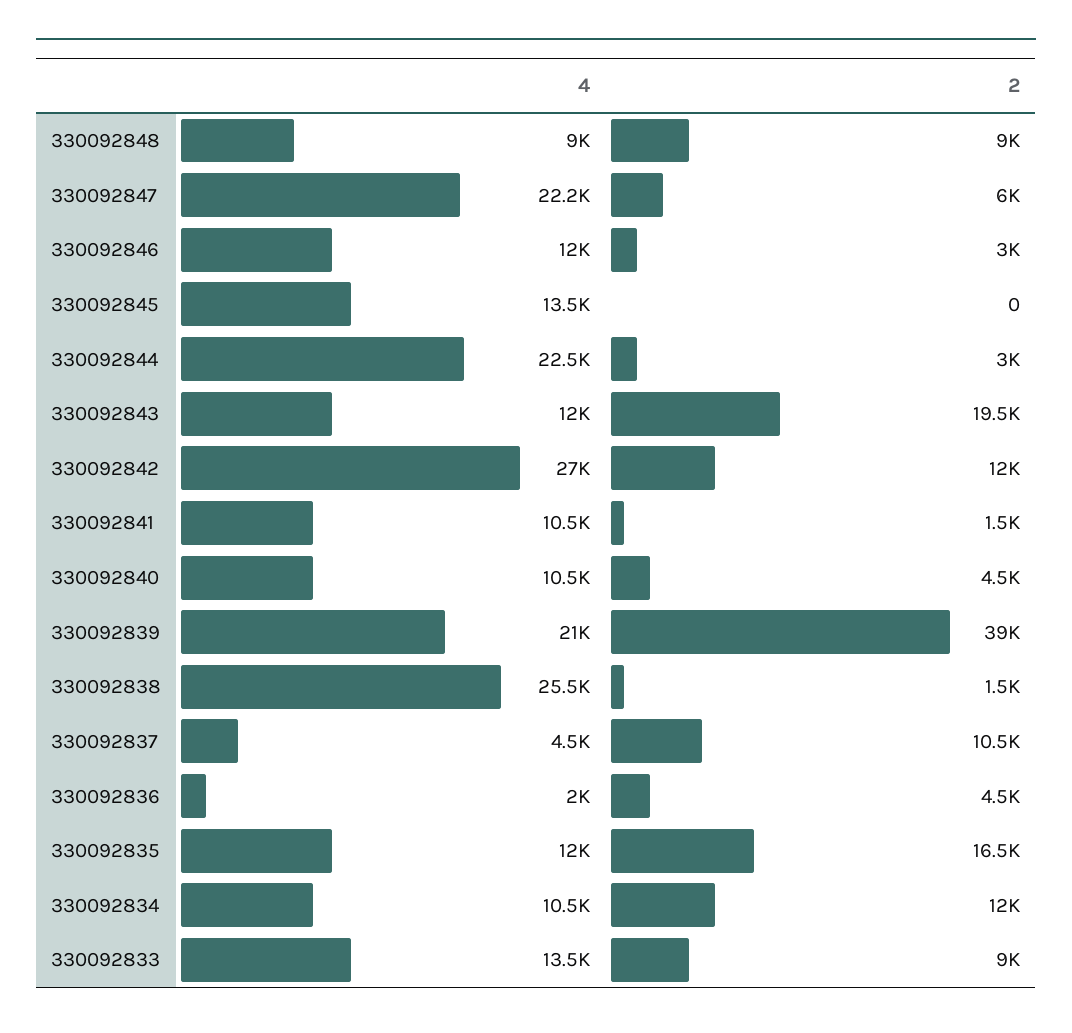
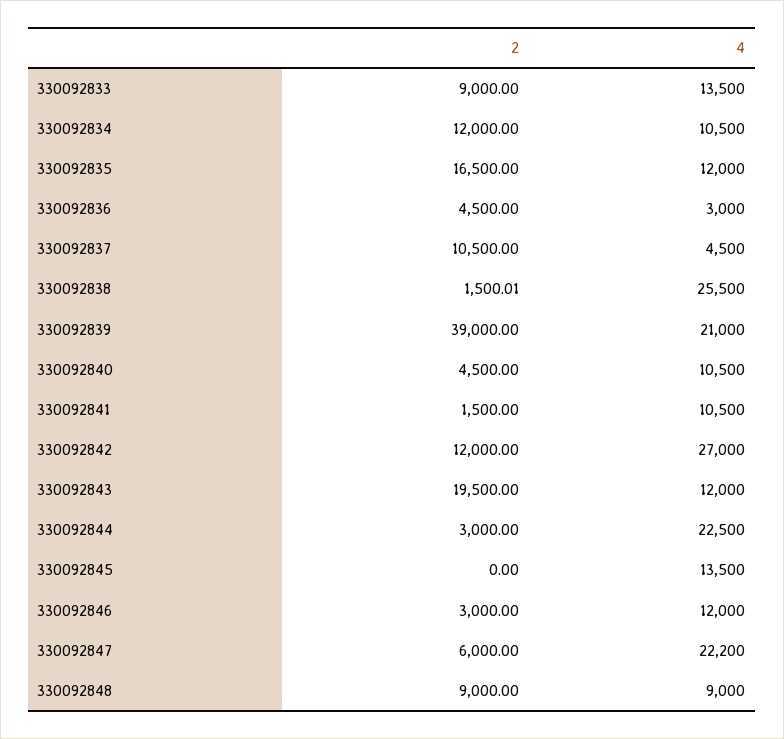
  {
    "4": {
      "330092848": 9000,
      "330092847": 22200,
      "330092846": 12000,
      "330092845": 13500,
      "330092844": 22500,
      "330092843": 12000,
      "330092842": 27000,
      "330092841": 10500,
      "330092840": 10500,
      "330092839": 21000,
      "330092838": 25500,
      "330092837": 4500,
-     "330092836": 2000,
+     "330092836": 3000,
      "330092835": 12000,
      "330092834": 10500,
      "330092833": 13500
    },
    "2": {
      "330092848": 9000,
      "330092847": 6000,
      "330092846": 3000,
      "330092845": 0,
      "330092844": 3000,
      "330092843": 19500,
      "330092842": 12000,
      "330092841": 1500,
      "330092840": 4500,
      "330092839": 39000,
      "330092838": 1500.01,
      "330092837": 10500,
      "330092836": 4500,
      "330092835": 16500,
      "330092834": 12000,
      "330092833": 9000
    }
  }

